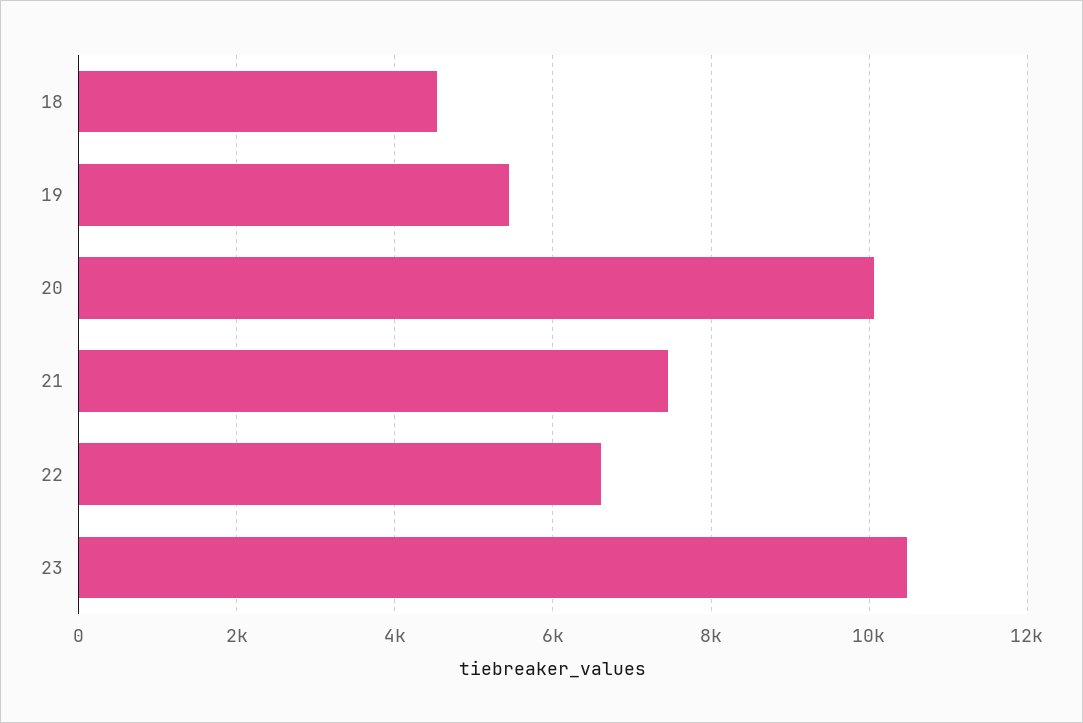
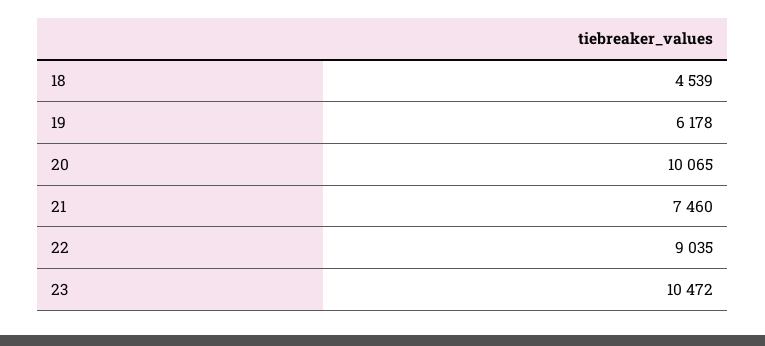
  {
    "18": 4539,
-   "19": 5400,
+   "19": 6178,
    "20": 10065,
    "21": 7460,
-   "22": 6600,
+   "22": 9035,
    "23": 10472
  }

